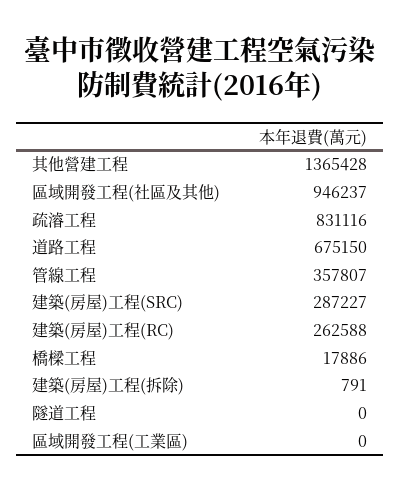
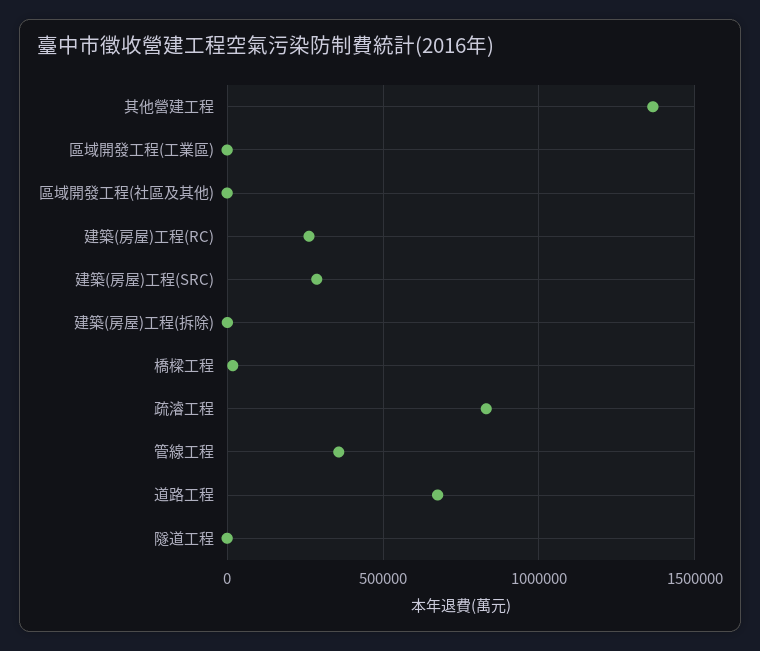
  {
    "其他營建工程": 1365428,
-   "區域開發工程(社區及其他)": 946237,
+   "區域開發工程(社區及其他)": 0,
    "疏濬工程": 831116,
    "道路工程": 675150,
    "管線工程": 357807,
    "建築(房屋)工程(SRC)": 287227,
    "建築(房屋)工程(RC)": 262588,
    "橋樑工程": 17886,
    "建築(房屋)工程(拆除)": 791,
    "隧道工程": 0,
    "區域開發工程(工業區)": 0
  }

